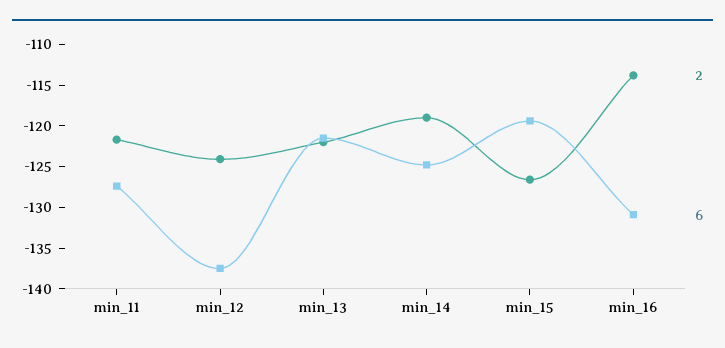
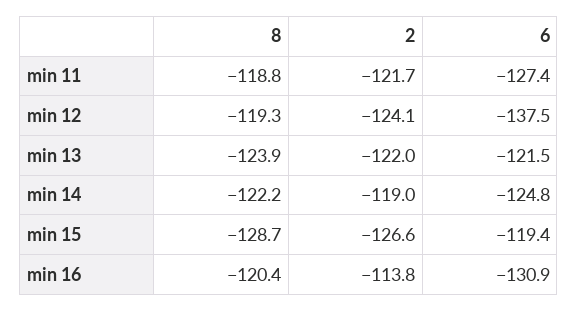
  {
    "2": {
      "min_11": -121.7,
      "min_12": -124.1,
      "min_13": -122,
      "min_14": -119,
      "min_15": -126.6,
      "min_16": -113.8
    },
    "6": {
      "min_11": -127.4,
      "min_12": -137.5,
      "min_13": -121.5,
      "min_14": -124.8,
      "min_15": -119.4,
      "min_16": -130.9
-   }
+   },
+   "8": {
+     "min_11": -118.8,
+     "min_12": -119.3,
+     "min_13": -123.9,
+     "min_14": -122.2,
+     "min_15": -128.7,
+     "min_16": -120.4
+   }
  }

